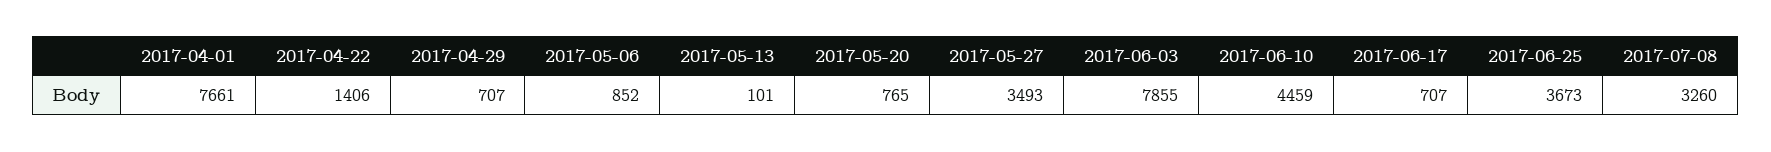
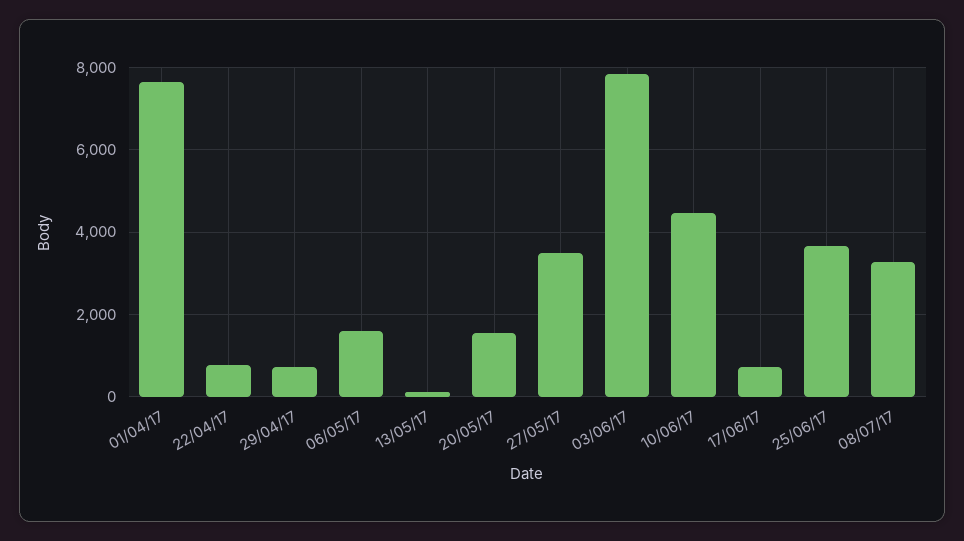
  {
    "2017-04-01": 7661,
-   "2017-04-22": 1406,
+   "2017-04-22": 800,
    "2017-04-29": 707,
-   "2017-05-06": 852,
+   "2017-05-06": 1600,
    "2017-05-13": 101,
-   "2017-05-20": 765,
+   "2017-05-20": 1600,
    "2017-05-27": 3493,
    "2017-06-03": 7855,
    "2017-06-10": 4459,
    "2017-06-17": 707,
    "2017-06-25": 3673,
    "2017-07-08": 3260
  }

